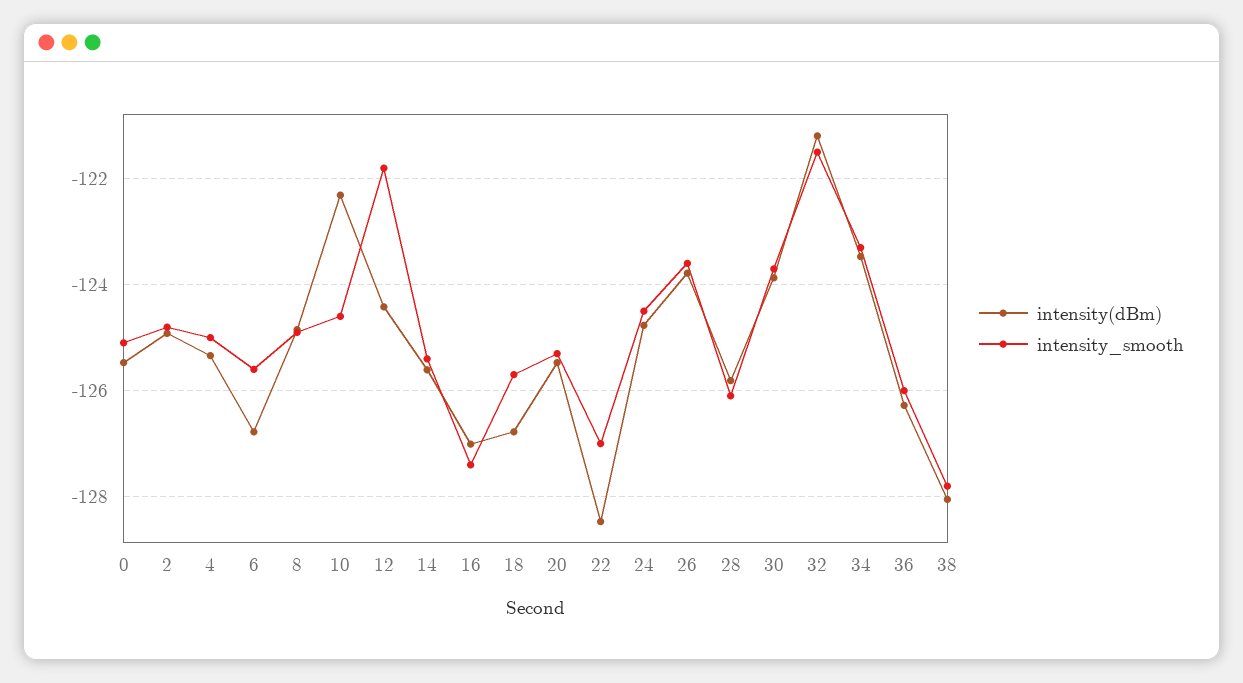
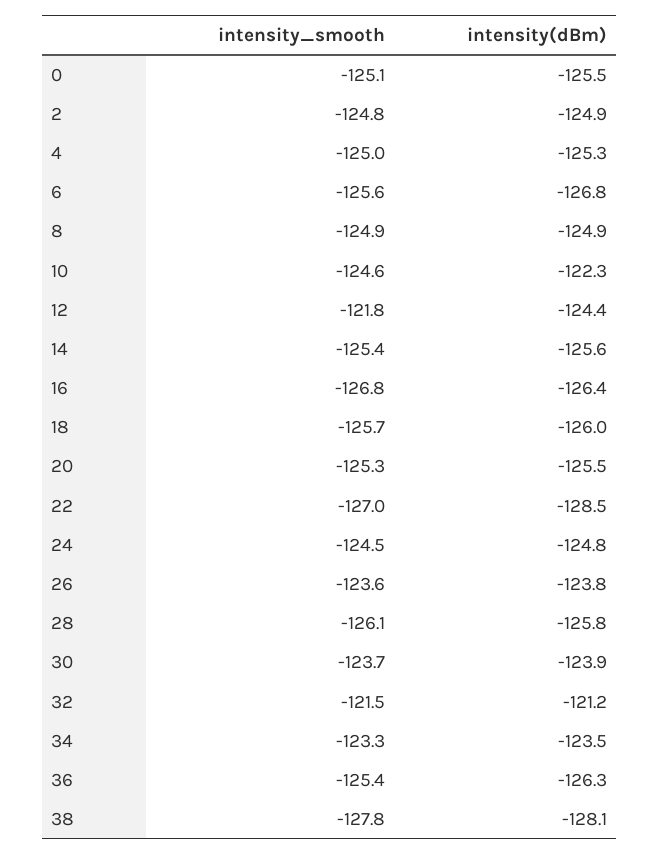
  {
    "intensity(dBm)": {
      "0": -125.5,
      "2": -124.9,
      "4": -125.3,
      "6": -126.8,
      "8": -124.9,
      "10": -122.3,
      "12": -124.4,
      "14": -125.6,
-     "16": -127,
+     "16": -126.4,
-     "18": -126.8,
+     "18": -126,
      "20": -125.5,
      "22": -128.5,
      "24": -124.8,
      "26": -123.8,
      "28": -125.8,
      "30": -123.9,
      "32": -121.2,
      "34": -123.5,
      "36": -126.3,
      "38": -128.1
    },
    "intensity_smooth": {
      "0": -125.1,
      "2": -124.8,
      "4": -125,
      "6": -125.6,
      "8": -124.9,
      "10": -124.6,
      "12": -121.8,
      "14": -125.4,
-     "16": -127.4,
+     "16": -126.8,
      "18": -125.7,
      "20": -125.3,
      "22": -127,
      "24": -124.5,
      "26": -123.6,
      "28": -126.1,
      "30": -123.7,
      "32": -121.5,
      "34": -123.3,
-     "36": -126,
+     "36": -125.4,
      "38": -127.8
    }
  }

